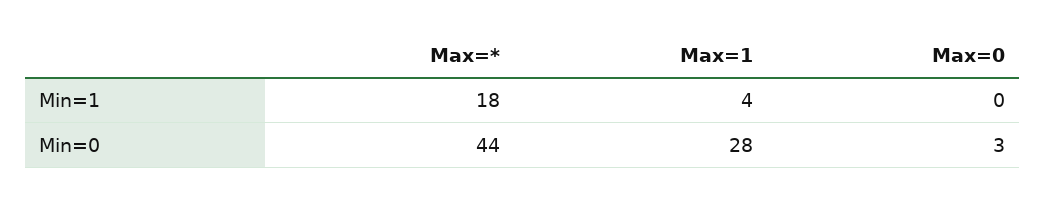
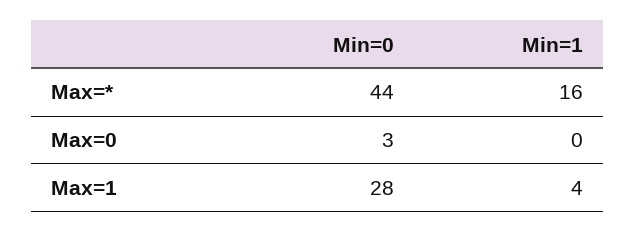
  {
    "Max=*": {
-     "Min=1": 18,
+     "Min=1": 16,
      "Min=0": 44
    },
    "Max=1": {
      "Min=1": 4,
      "Min=0": 28
    },
    "Max=0": {
      "Min=1": 0,
      "Min=0": 3
    }
  }

